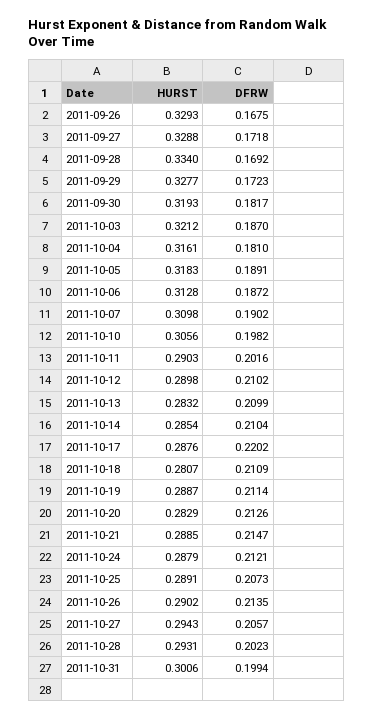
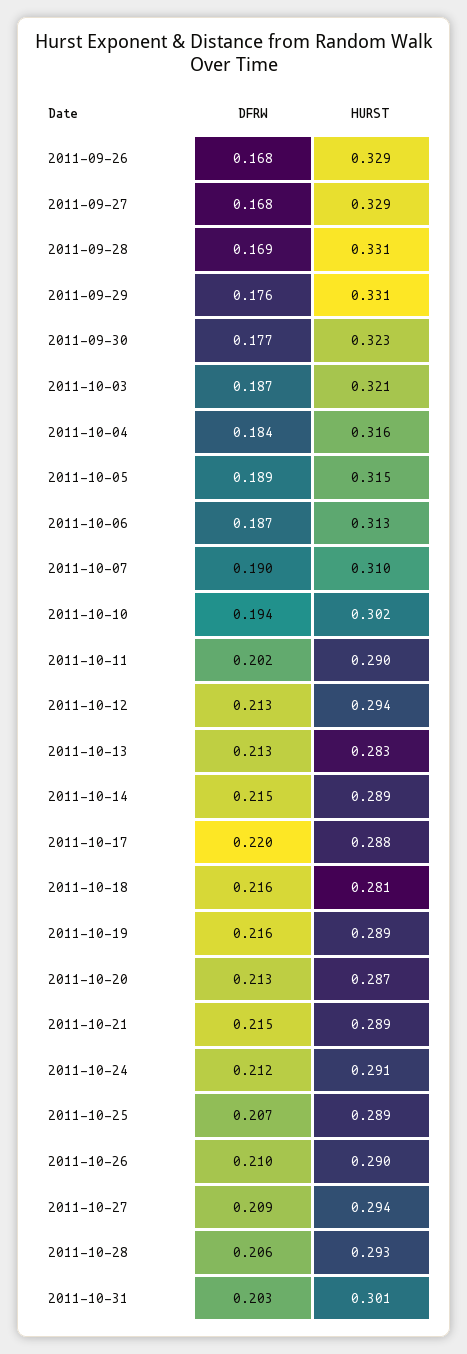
  {
    "HURST": {
      "2011-09-26": 0.3293,
      "2011-09-27": 0.3288,
-     "2011-09-28": 0.334,
+     "2011-09-28": 0.331,
-     "2011-09-29": 0.3277,
+     "2011-09-29": 0.331,
-     "2011-09-30": 0.3193,
+     "2011-09-30": 0.323,
      "2011-10-03": 0.3212,
      "2011-10-04": 0.3161,
-     "2011-10-05": 0.3183,
+     "2011-10-05": 0.315,
      "2011-10-06": 0.3128,
      "2011-10-07": 0.3098,
-     "2011-10-10": 0.3056,
+     "2011-10-10": 0.302,
      "2011-10-11": 0.2903,
-     "2011-10-12": 0.2898,
+     "2011-10-12": 0.294,
      "2011-10-13": 0.2832,
-     "2011-10-14": 0.2854,
+     "2011-10-14": 0.289,
      "2011-10-17": 0.2876,
      "2011-10-18": 0.2807,
      "2011-10-19": 0.2887,
-     "2011-10-20": 0.2829,
+     "2011-10-20": 0.287,
      "2011-10-21": 0.2885,
-     "2011-10-24": 0.2879,
+     "2011-10-24": 0.291,
      "2011-10-25": 0.2891,
      "2011-10-26": 0.2902,
      "2011-10-27": 0.2943,
      "2011-10-28": 0.2931,
      "2011-10-31": 0.3006
    },
    "DFRW": {
      "2011-09-26": 0.1675,
-     "2011-09-27": 0.1718,
+     "2011-09-27": 0.168,
      "2011-09-28": 0.1692,
-     "2011-09-29": 0.1723,
+     "2011-09-29": 0.176,
-     "2011-09-30": 0.1817,
+     "2011-09-30": 0.177,
      "2011-10-03": 0.187,
-     "2011-10-04": 0.181,
+     "2011-10-04": 0.184,
      "2011-10-05": 0.1891,
      "2011-10-06": 0.1872,
      "2011-10-07": 0.1902,
-     "2011-10-10": 0.1982,
+     "2011-10-10": 0.194,
      "2011-10-11": 0.2016,
-     "2011-10-12": 0.2102,
+     "2011-10-12": 0.213,
-     "2011-10-13": 0.2099,
+     "2011-10-13": 0.213,
-     "2011-10-14": 0.2104,
+     "2011-10-14": 0.215,
      "2011-10-17": 0.2202,
-     "2011-10-18": 0.2109,
+     "2011-10-18": 0.216,
-     "2011-10-19": 0.2114,
+     "2011-10-19": 0.216,
      "2011-10-20": 0.2126,
      "2011-10-21": 0.2147,
      "2011-10-24": 0.2121,
      "2011-10-25": 0.2073,
-     "2011-10-26": 0.2135,
+     "2011-10-26": 0.21,
-     "2011-10-27": 0.2057,
+     "2011-10-27": 0.209,
-     "2011-10-28": 0.2023,
+     "2011-10-28": 0.206,
-     "2011-10-31": 0.1994
+     "2011-10-31": 0.203
    }
  }

